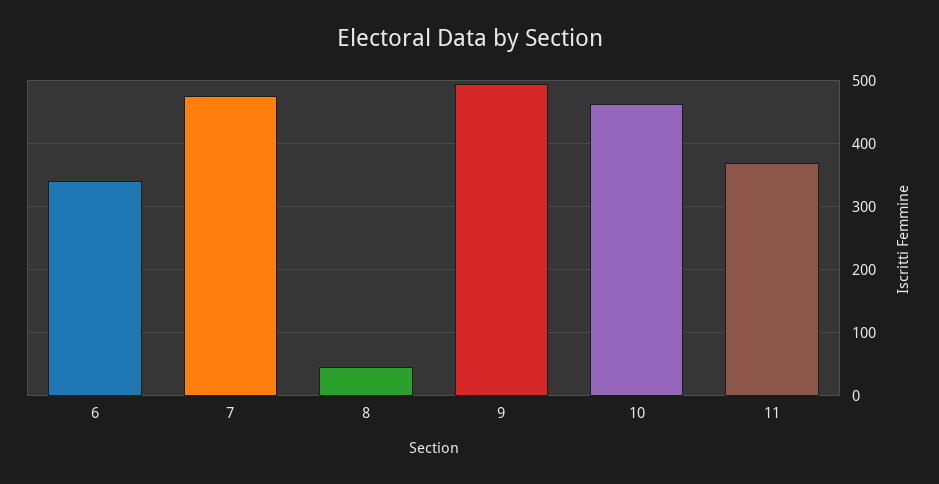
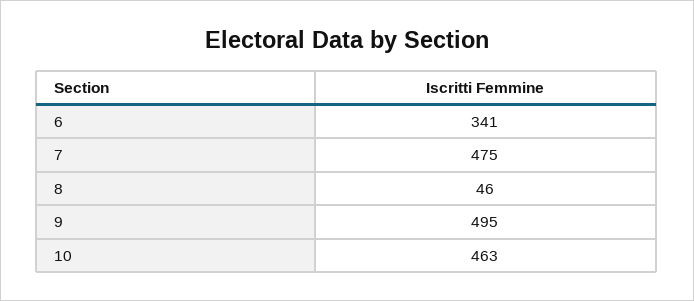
  {
    "6": 341,
    "7": 475,
    "8": 46,
    "9": 495,
-   "10": 463,
+   "10": 463
-   "11": 370
  }

